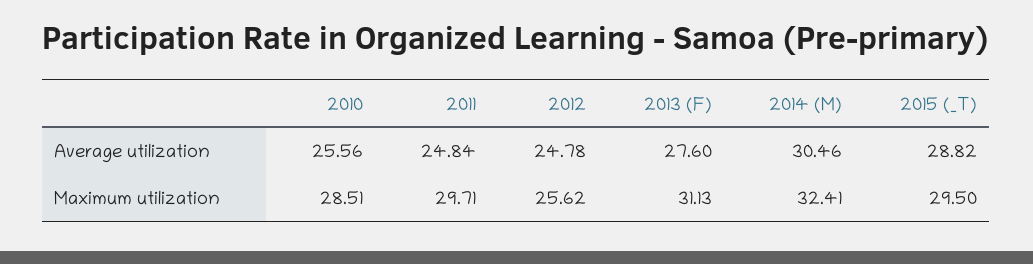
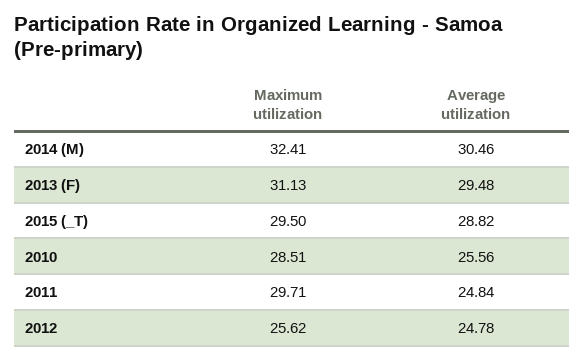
  {
    "2010": {
      "Average utilization": 25.56,
      "Maximum utilization": 28.51
    },
    "2011": {
      "Average utilization": 24.84,
      "Maximum utilization": 29.71
    },
    "2012": {
      "Average utilization": 24.78,
      "Maximum utilization": 25.62
    },
    "2013 (F)": {
-     "Average utilization": 27.6,
+     "Average utilization": 29.48,
      "Maximum utilization": 31.13
    },
    "2014 (M)": {
      "Average utilization": 30.46,
      "Maximum utilization": 32.41
    },
    "2015 (_T)": {
      "Average utilization": 28.82,
      "Maximum utilization": 29.5
    }
  }

